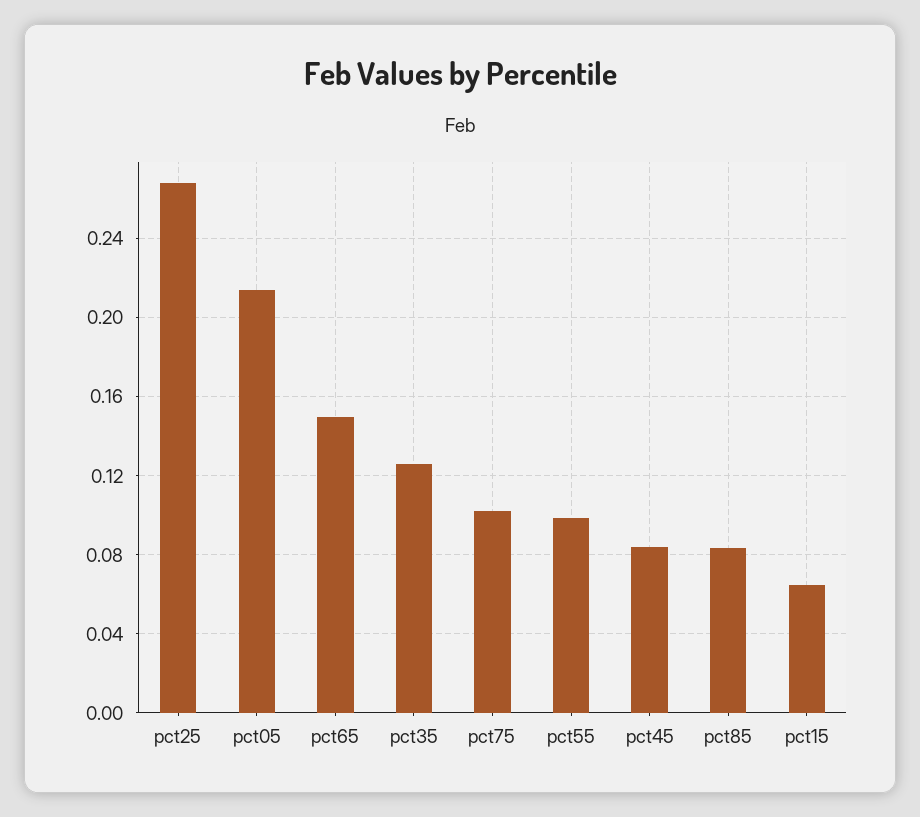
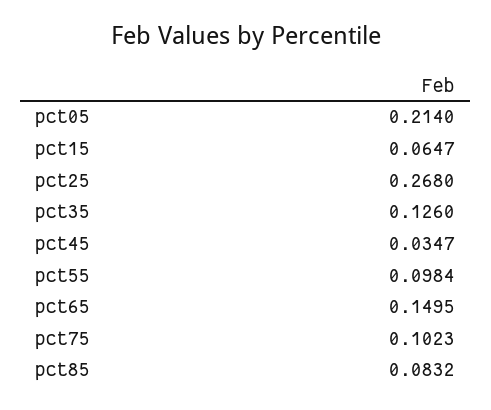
  {
    "pct25": 0.268,
    "pct05": 0.214,
    "pct65": 0.1495,
    "pct35": 0.126,
    "pct75": 0.1023,
    "pct55": 0.0984,
-   "pct45": 0.085,
+   "pct45": 0.0347,
    "pct85": 0.0832,
    "pct15": 0.0647
  }

